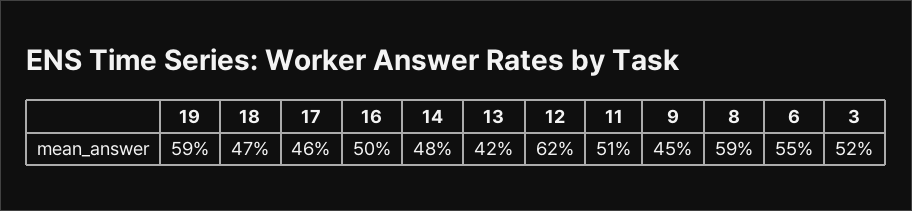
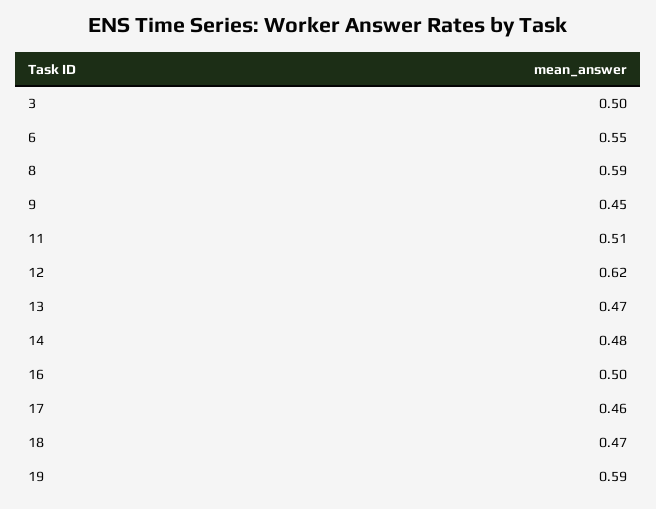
  {
    "19": 0.59,
    "18": 0.47,
    "17": 0.46,
    "16": 0.5,
    "14": 0.48,
-   "13": 0.42,
+   "13": 0.47,
    "12": 0.62,
    "11": 0.51,
    "9": 0.45,
    "8": 0.59,
    "6": 0.55,
-   "3": 0.52
+   "3": 0.5
  }

